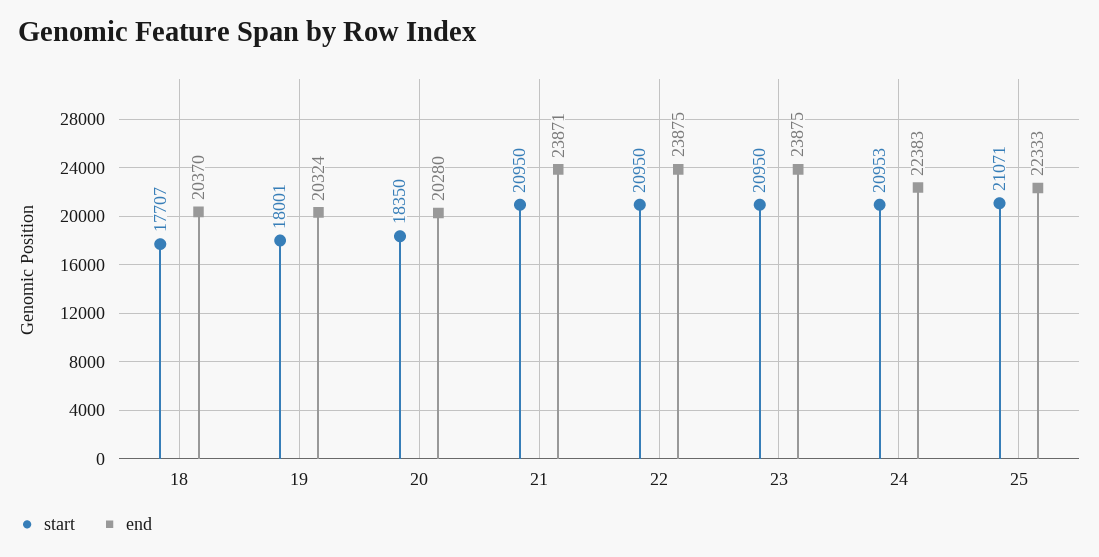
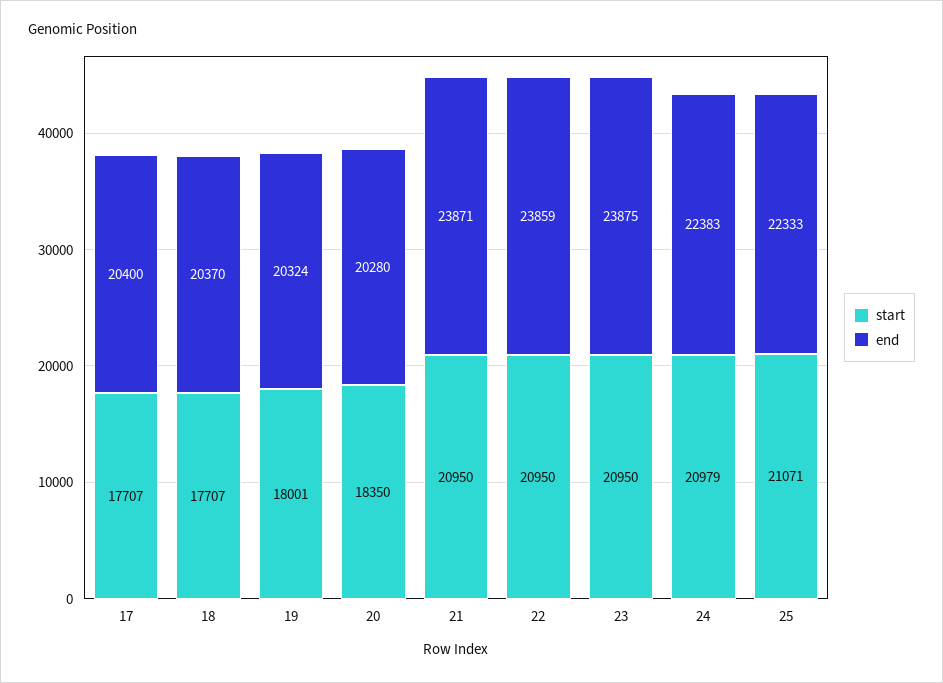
  {
    "start": {
      "18": 17707,
      "19": 18001,
      "20": 18350,
      "21": 20950,
      "22": 20950,
      "23": 20950,
-     "24": 20953,
+     "24": 20979,
-     "25": 21071
+     "25": 21071,
+     "17": 17707
    },
    "end": {
      "18": 20370,
      "19": 20324,
      "20": 20280,
      "21": 23871,
-     "22": 23875,
+     "22": 23859,
      "23": 23875,
      "24": 22383,
-     "25": 22333
+     "25": 22333,
+     "17": 20400
    }
  }

